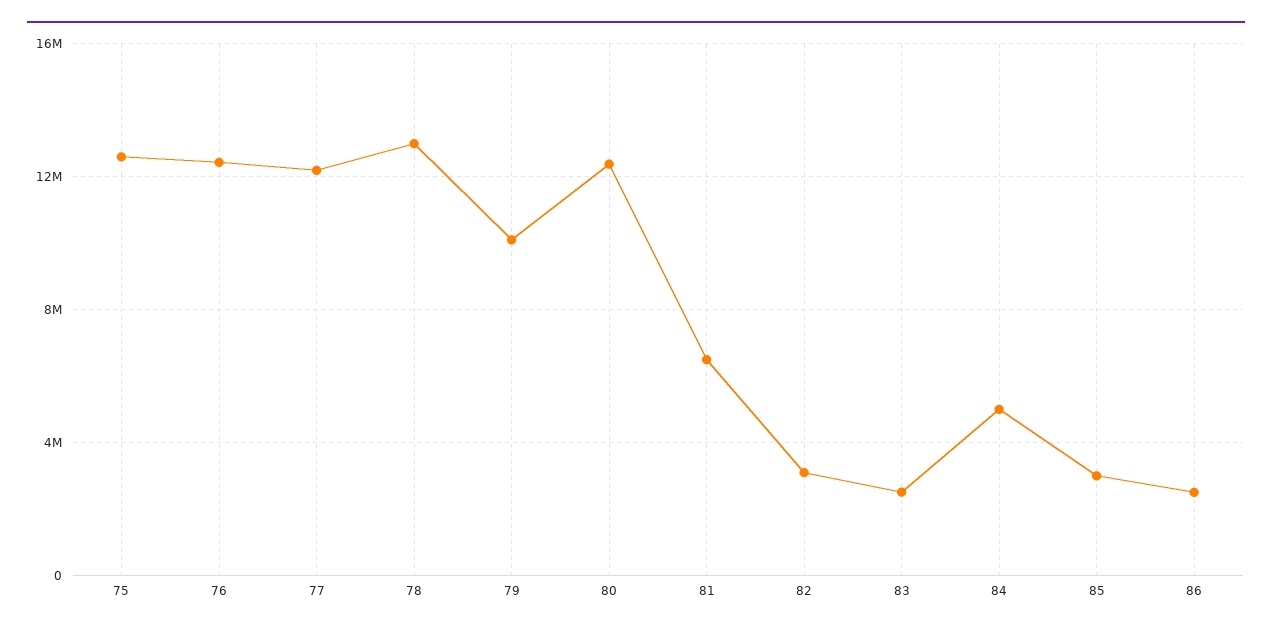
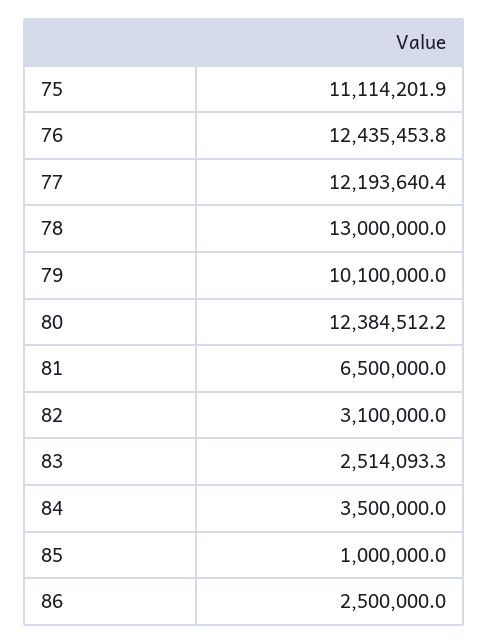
  {
-   "75": 12500000,
+   "75": 11114201.9,
    "76": 12435453.8,
    "77": 12193640.4,
    "78": 13000000,
    "79": 10100000,
    "80": 12384512.2,
    "81": 6500000,
    "82": 3100000,
    "83": 2514093.3,
-   "84": 5000000,
+   "84": 3500000,
-   "85": 3000000,
+   "85": 1000000,
    "86": 2500000
  }

